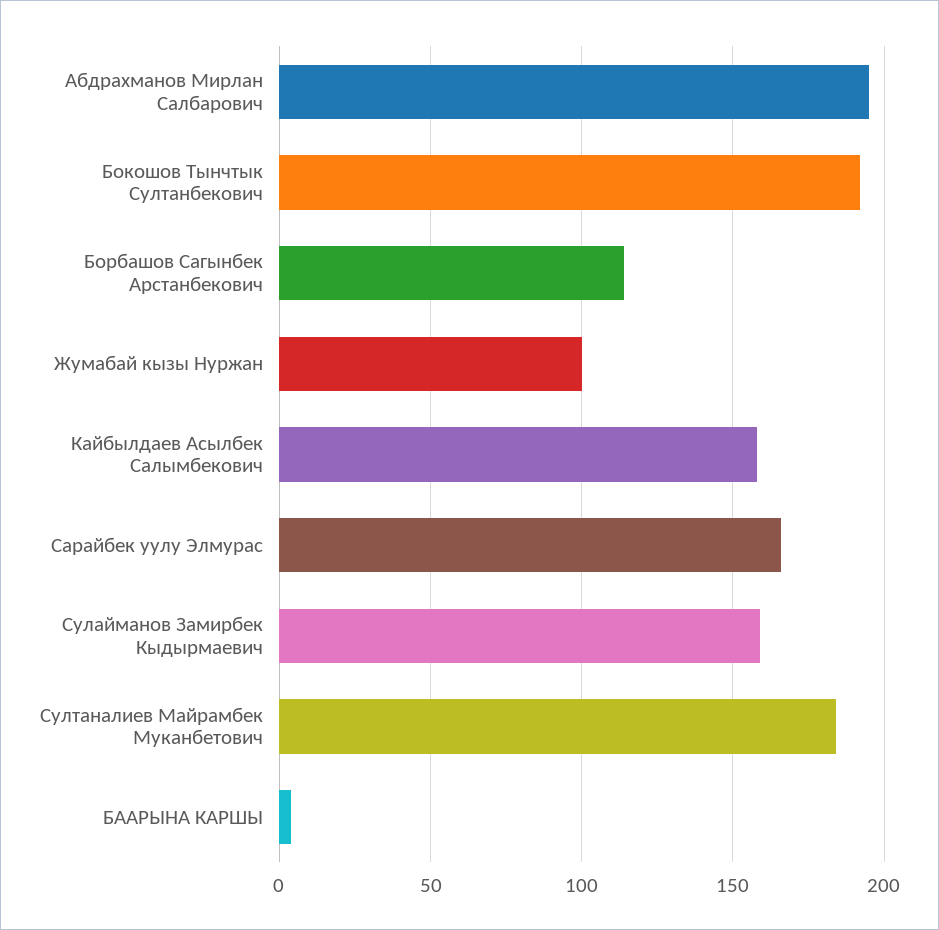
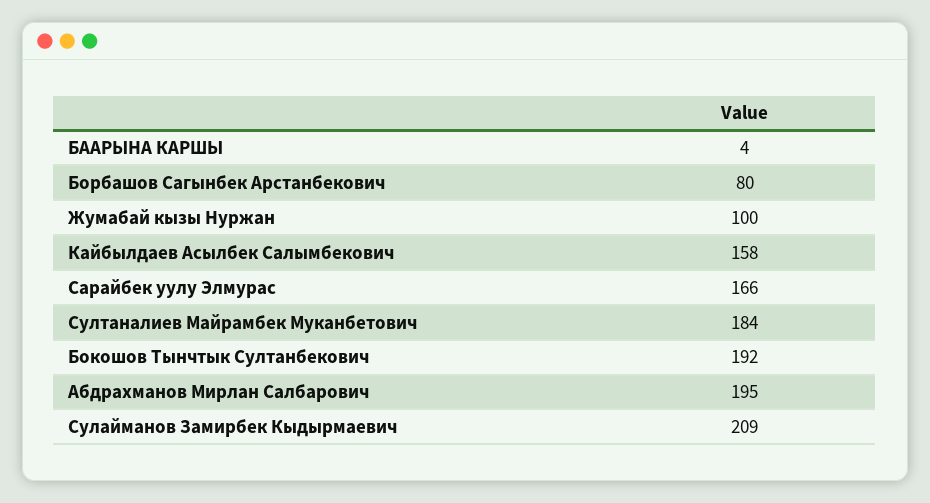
  {
    "Абдрахманов Мирлан Салбарович": 195,
    "Бокошов Тынчтык Султанбекович": 192,
-   "Борбашов Сагынбек Арстанбекович": 115,
+   "Борбашов Сагынбек Арстанбекович": 80,
    "Жумабай кызы Нуржан": 100,
    "Кайбылдаев Асылбек Салымбекович": 158,
    "Сарайбек уулу Элмурас": 166,
-   "Сулайманов Замирбек Кыдырмаевич": 160,
+   "Сулайманов Замирбек Кыдырмаевич": 209,
    "Султаналиев Майрамбек Муканбетович": 184,
    "БААРЫНА КАРШЫ": 4
  }

